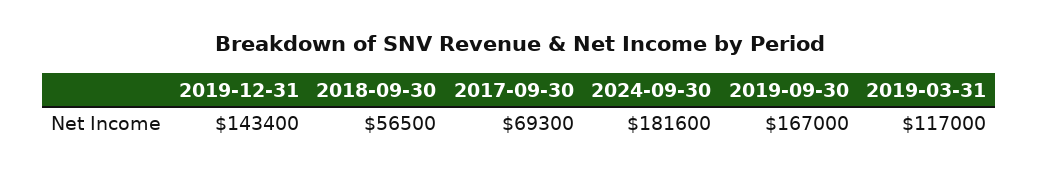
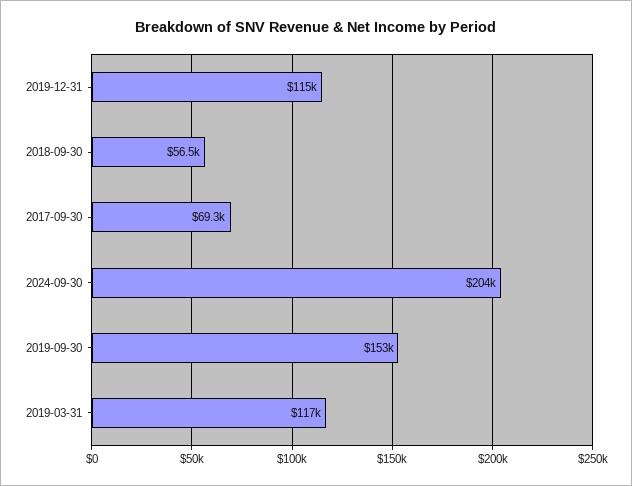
  {
-   "2019-12-31": 143400,
+   "2019-12-31": 115000,
    "2018-09-30": 56500,
    "2017-09-30": 69300,
-   "2024-09-30": 181600,
+   "2024-09-30": 204000,
-   "2019-09-30": 167000,
+   "2019-09-30": 153000,
    "2019-03-31": 117000
  }

